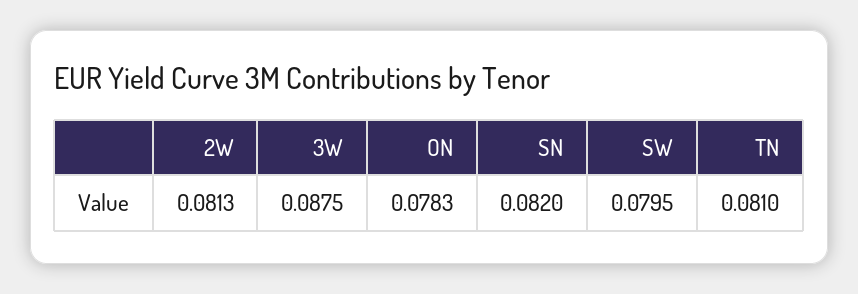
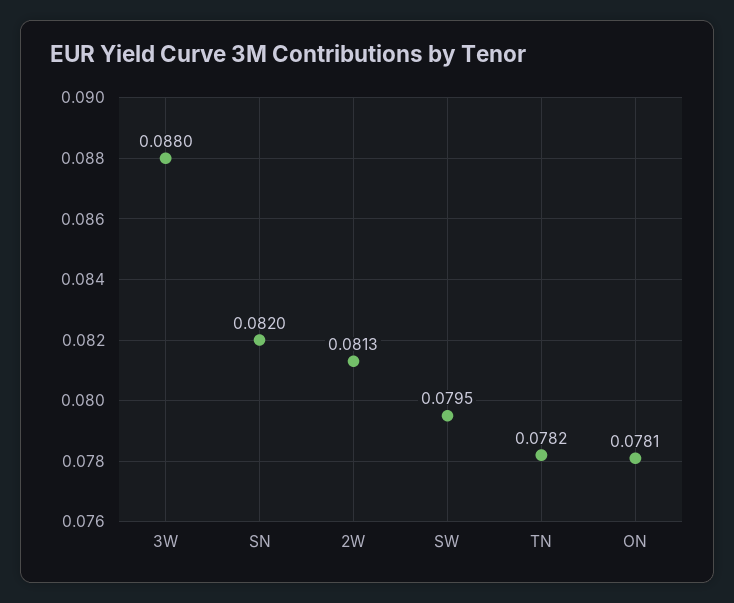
  {
    "2W": 0.0813,
-   "3W": 0.0875,
+   "3W": 0.088,
-   "ON": 0.0783,
+   "ON": 0.0781,
    "SN": 0.082,
    "SW": 0.0795,
-   "TN": 0.081
+   "TN": 0.0782
  }

